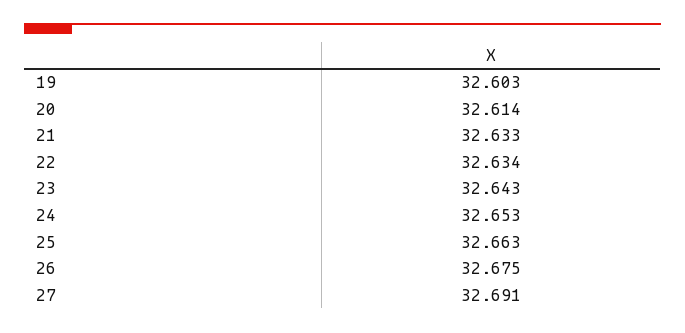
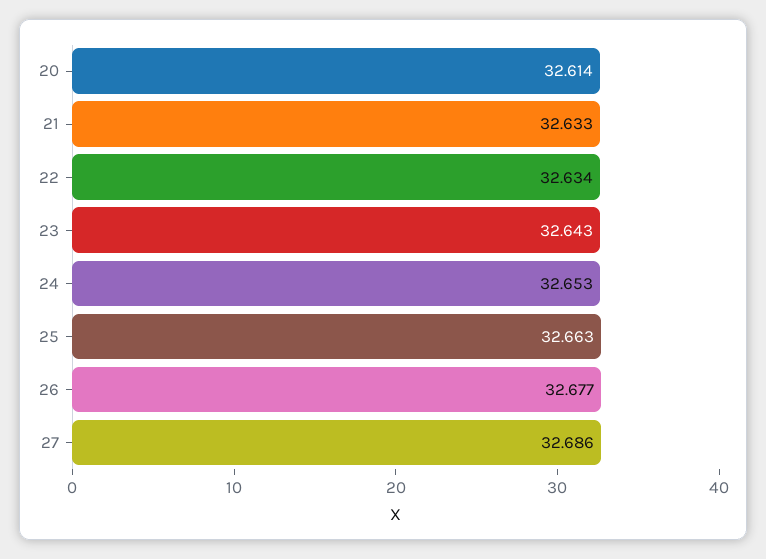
  {
-   "19": 32.603,
    "20": 32.614,
    "21": 32.633,
    "22": 32.634,
    "23": 32.643,
    "24": 32.653,
    "25": 32.663,
-   "26": 32.675,
+   "26": 32.677,
-   "27": 32.691
+   "27": 32.686
  }

